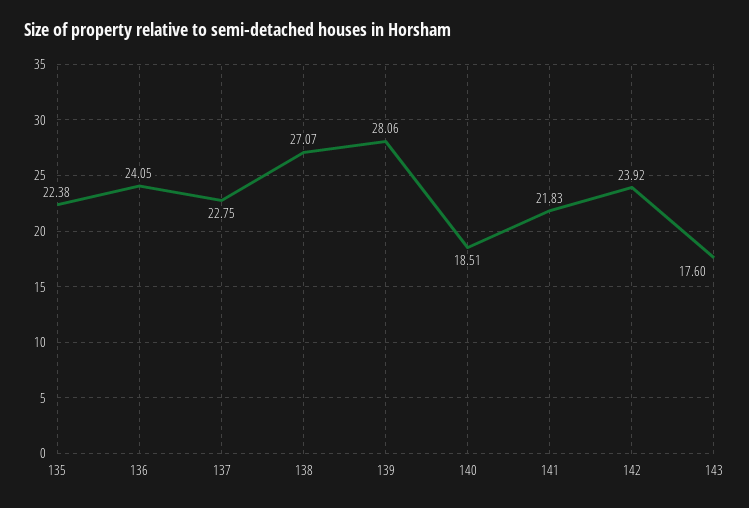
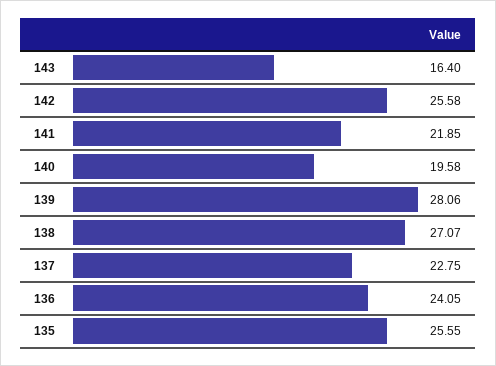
  {
-   "135": 22.38,
+   "135": 25.55,
    "136": 24.05,
    "137": 22.75,
    "138": 27.07,
    "139": 28.06,
-   "140": 18.51,
+   "140": 19.58,
-   "141": 21.83,
+   "141": 21.85,
-   "142": 23.92,
+   "142": 25.58,
-   "143": 17.6
+   "143": 16.4
  }

